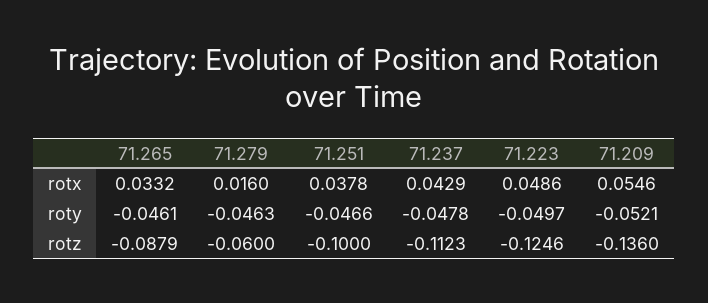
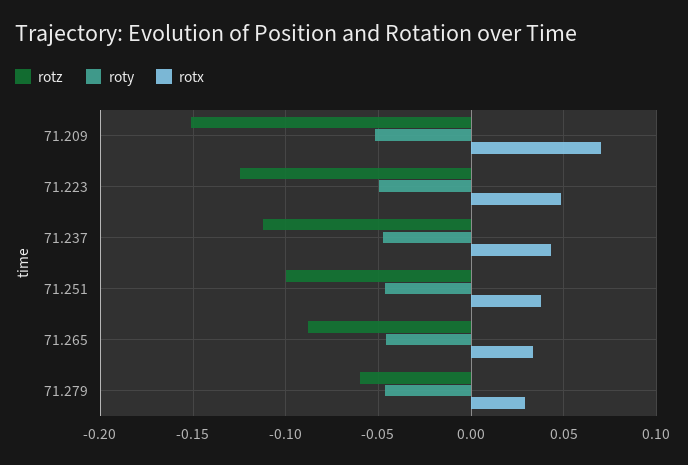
  {
    "rotx": {
      "71.265": 0.0332,
-     "71.279": 0.016,
+     "71.279": 0.03,
      "71.251": 0.0378,
      "71.237": 0.0429,
      "71.223": 0.0486,
-     "71.209": 0.0546
+     "71.209": 0.07
    },
    "roty": {
      "71.265": -0.0461,
      "71.279": -0.0463,
      "71.251": -0.0466,
      "71.237": -0.0478,
      "71.223": -0.0497,
      "71.209": -0.0521
    },
    "rotz": {
      "71.265": -0.0879,
      "71.279": -0.06,
      "71.251": -0.1,
      "71.237": -0.1123,
      "71.223": -0.1246,
-     "71.209": -0.136
+     "71.209": -0.15
    }
  }

